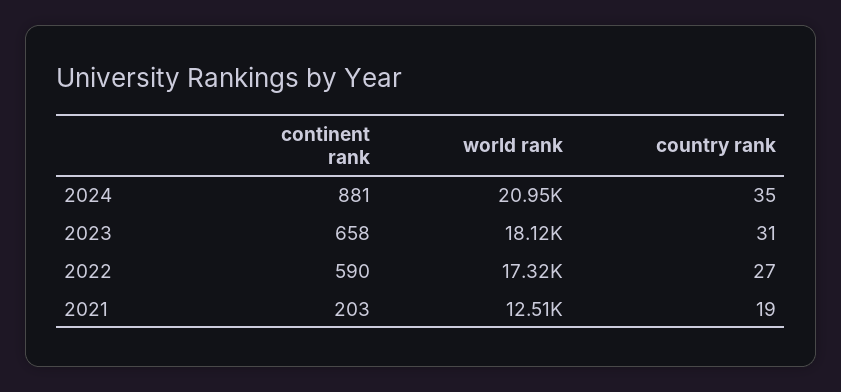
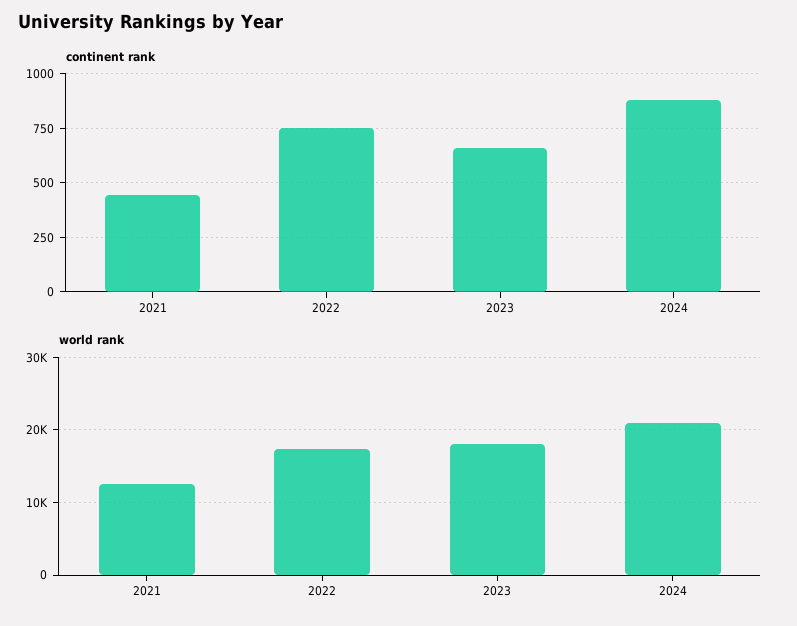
  {
    "continent rank": {
      "2024": 881,
      "2023": 658,
-     "2022": 590,
+     "2022": 750,
-     "2021": 203
+     "2021": 450
    },
    "world rank": {
      "2024": 20950,
      "2023": 18120,
      "2022": 17320,
      "2021": 12510
-   },
+   }
-   "country rank": {
-     "2024": 35,
-     "2023": 31,
-     "2022": 27,
-     "2021": 19
-   }
  }

